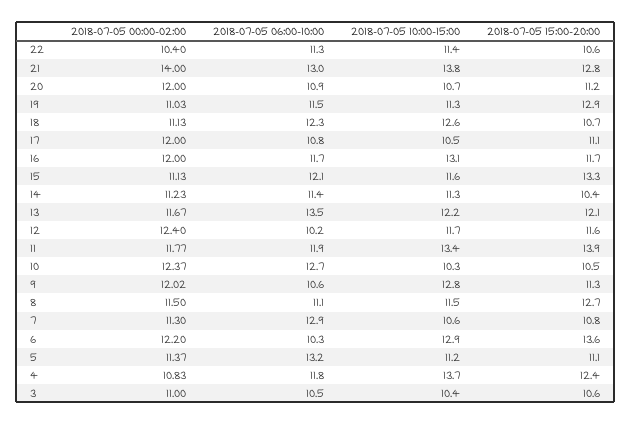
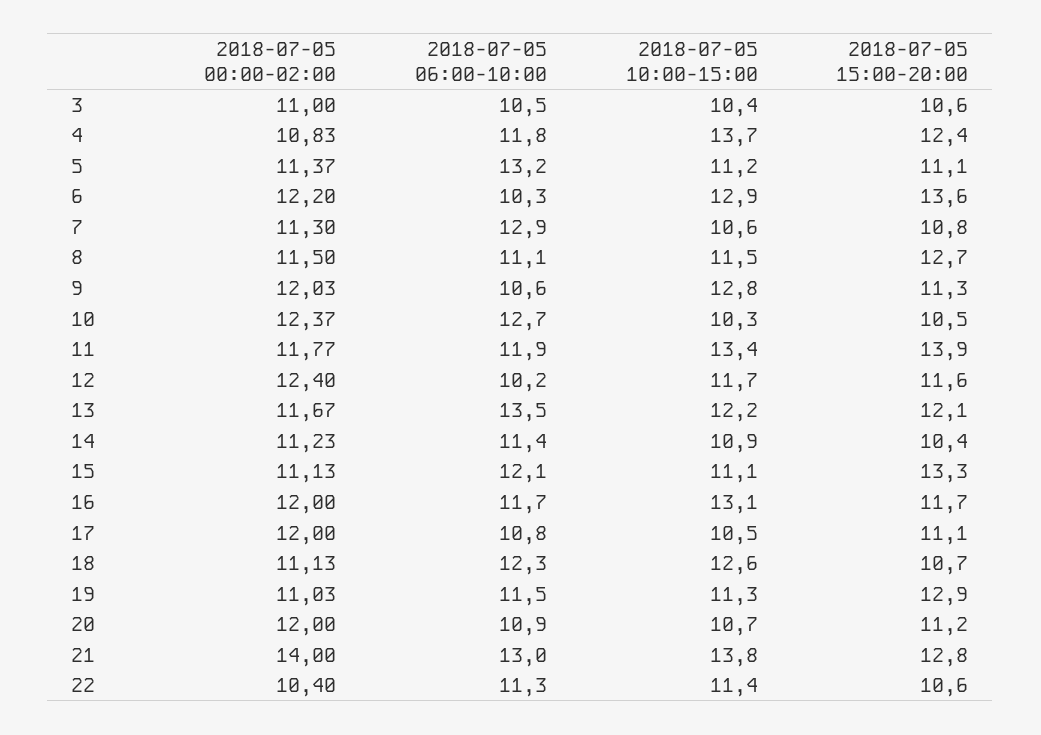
  {
    "2018-07-05 00:00-02:00": {
      "22": 10.4,
      "21": 14,
      "20": 12,
      "19": 11.03,
      "18": 11.13,
      "17": 12,
      "16": 12,
      "15": 11.13,
      "14": 11.23,
      "13": 11.67,
      "12": 12.4,
      "11": 11.77,
      "10": 12.37,
-     "9": 12.02,
+     "9": 12.03,
      "8": 11.5,
      "7": 11.3,
      "6": 12.2,
      "5": 11.37,
      "4": 10.83,
      "3": 11
    },
    "2018-07-05 06:00-10:00": {
      "22": 11.3,
      "21": 13,
      "20": 10.9,
      "19": 11.5,
      "18": 12.3,
      "17": 10.8,
      "16": 11.7,
      "15": 12.1,
      "14": 11.4,
      "13": 13.5,
      "12": 10.2,
      "11": 11.9,
      "10": 12.7,
      "9": 10.6,
      "8": 11.1,
      "7": 12.9,
      "6": 10.3,
      "5": 13.2,
      "4": 11.8,
      "3": 10.5
    },
    "2018-07-05 10:00-15:00": {
      "22": 11.4,
      "21": 13.8,
      "20": 10.7,
      "19": 11.3,
      "18": 12.6,
      "17": 10.5,
      "16": 13.1,
-     "15": 11.6,
+     "15": 11.1,
-     "14": 11.3,
+     "14": 10.9,
      "13": 12.2,
      "12": 11.7,
      "11": 13.4,
      "10": 10.3,
      "9": 12.8,
      "8": 11.5,
      "7": 10.6,
      "6": 12.9,
      "5": 11.2,
      "4": 13.7,
      "3": 10.4
    },
    "2018-07-05 15:00-20:00": {
      "22": 10.6,
      "21": 12.8,
      "20": 11.2,
      "19": 12.9,
      "18": 10.7,
      "17": 11.1,
      "16": 11.7,
      "15": 13.3,
      "14": 10.4,
      "13": 12.1,
      "12": 11.6,
      "11": 13.9,
      "10": 10.5,
      "9": 11.3,
      "8": 12.7,
      "7": 10.8,
      "6": 13.6,
      "5": 11.1,
      "4": 12.4,
      "3": 10.6
    }
  }

